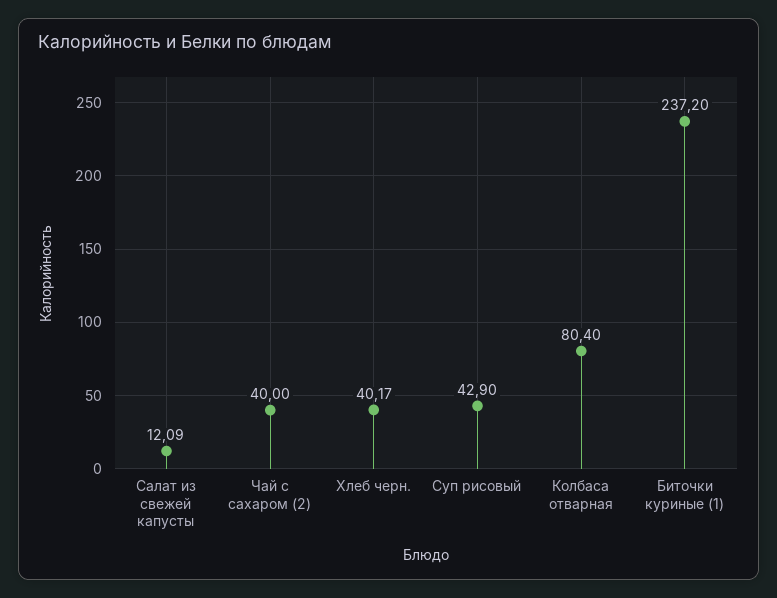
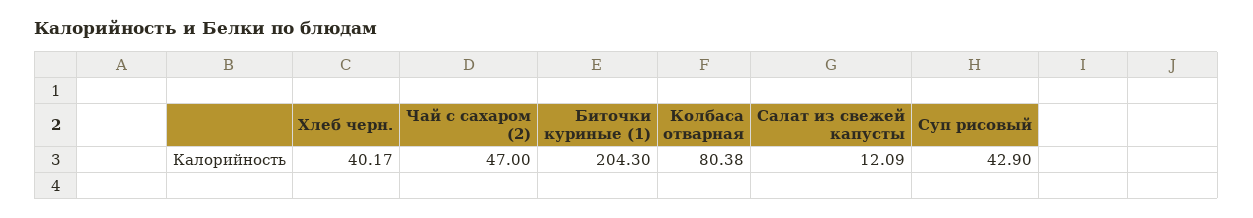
  {
    "Салат из свежей капусты": 12.09,
-   "Чай с сахаром (2)": 40,
+   "Чай с сахаром (2)": 47,
    "Хлеб черн.": 40.17,
    "Суп рисовый": 42.9,
-   "Колбаса отварная": 80.4,
+   "Колбаса отварная": 80.38,
-   "Биточки куриные (1)": 237.2
+   "Биточки куриные (1)": 204.3
  }

